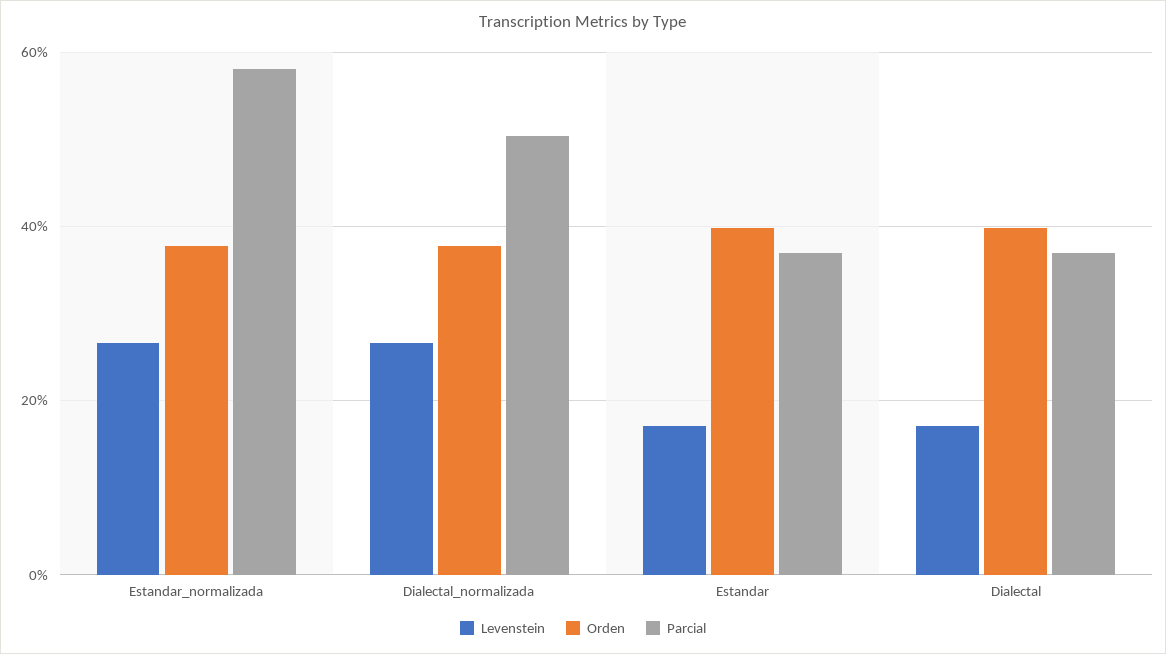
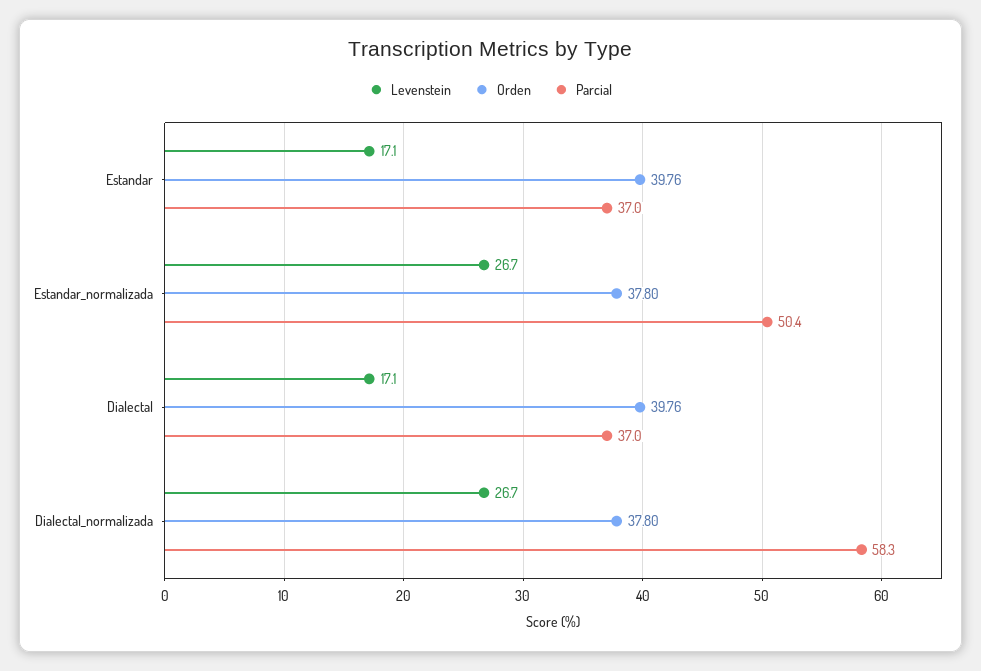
  {
    "Levenstein": {
      "Estandar_normalizada": 26.7,
      "Dialectal_normalizada": 26.7,
      "Estandar": 17.1,
      "Dialectal": 17.1
    },
    "Orden": {
      "Estandar_normalizada": 37.8,
      "Dialectal_normalizada": 37.8,
      "Estandar": 39.76,
      "Dialectal": 39.76
    },
    "Parcial": {
-     "Estandar_normalizada": 58,
+     "Estandar_normalizada": 50.4,
-     "Dialectal_normalizada": 50,
+     "Dialectal_normalizada": 58.3,
      "Estandar": 37,
      "Dialectal": 37
    }
  }

